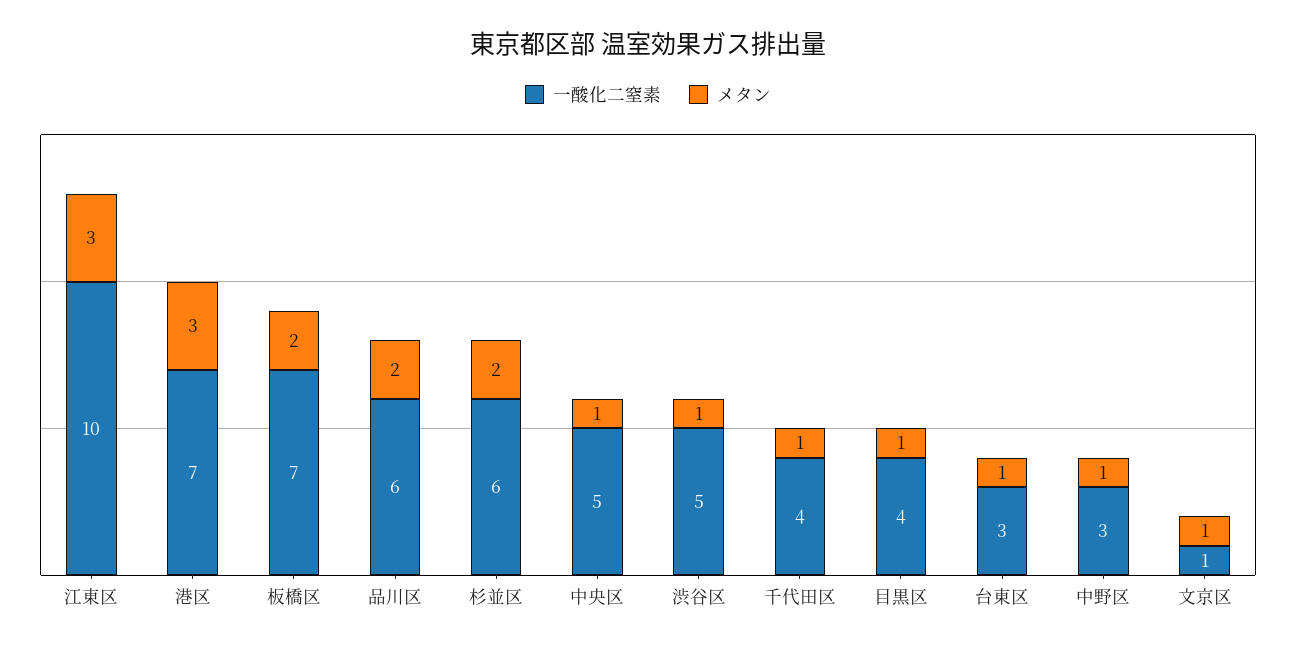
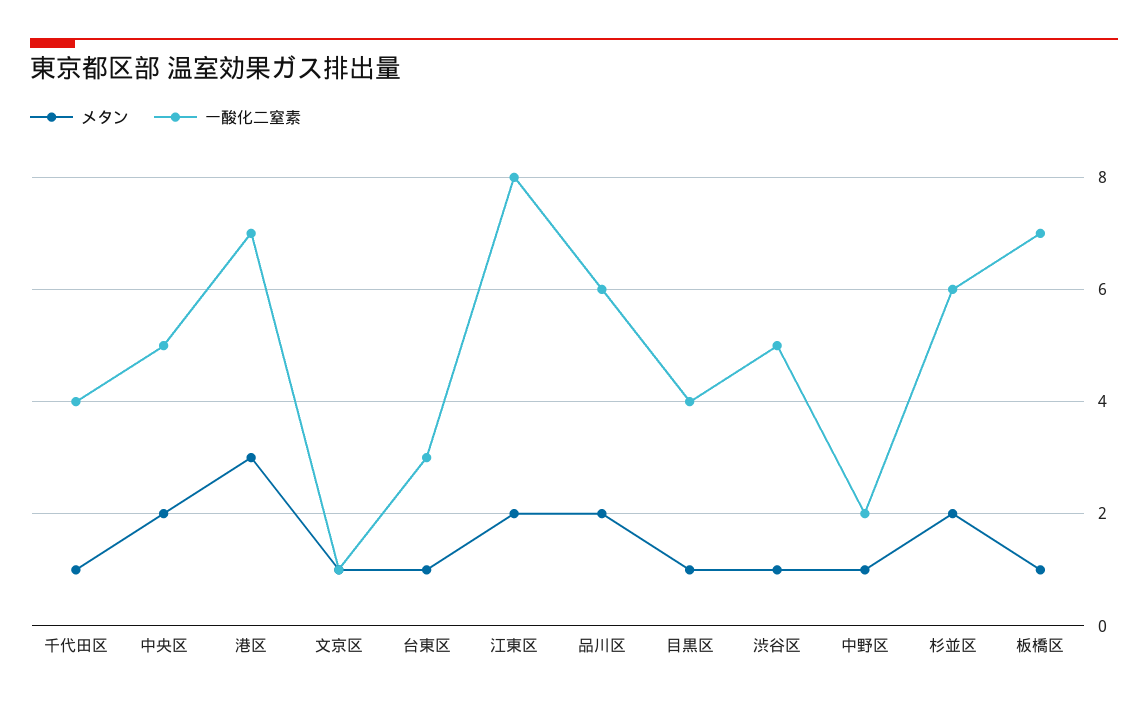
  {
    "一酸化二窒素": {
-     "江東区": 10,
+     "江東区": 8,
      "港区": 7,
      "板橋区": 7,
      "品川区": 6,
      "杉並区": 6,
      "中央区": 5,
      "渋谷区": 5,
      "千代田区": 4,
      "目黒区": 4,
      "台東区": 3,
-     "中野区": 3,
+     "中野区": 2,
      "文京区": 1
    },
    "メタン": {
-     "江東区": 3,
+     "江東区": 2,
      "港区": 3,
-     "板橋区": 2,
+     "板橋区": 1,
      "品川区": 2,
      "杉並区": 2,
-     "中央区": 1,
+     "中央区": 2,
      "渋谷区": 1,
      "千代田区": 1,
      "目黒区": 1,
      "台東区": 1,
      "中野区": 1,
      "文京区": 1
    }
  }

